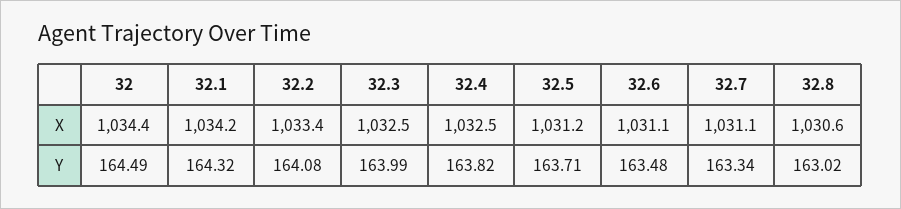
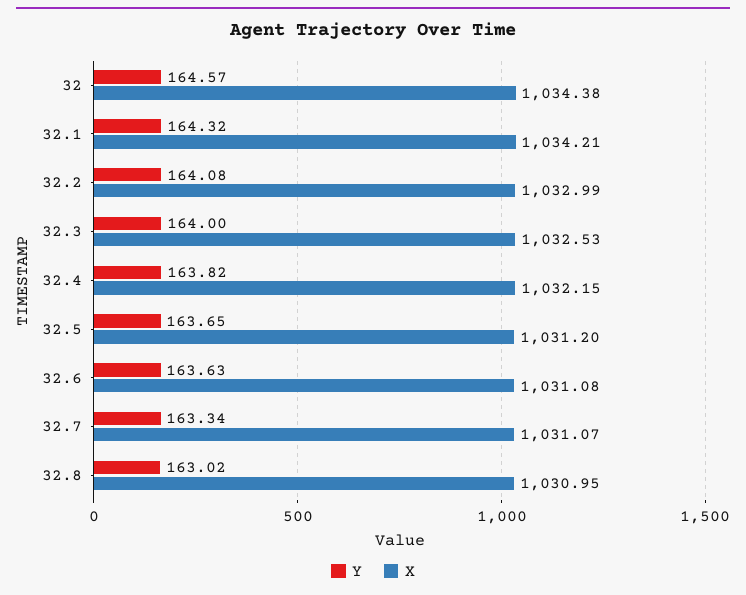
  {
    "X": {
      "32": 1034.38,
      "32.1": 1034.21,
-     "32.2": 1033.4,
+     "32.2": 1032.99,
      "32.3": 1032.53,
-     "32.4": 1032.5,
+     "32.4": 1032.15,
      "32.5": 1031.2,
      "32.6": 1031.08,
      "32.7": 1031.07,
-     "32.8": 1030.6
+     "32.8": 1030.95
    },
    "Y": {
-     "32": 164.49,
+     "32": 164.57,
      "32.1": 164.32,
      "32.2": 164.08,
-     "32.3": 163.99,
+     "32.3": 164,
      "32.4": 163.82,
-     "32.5": 163.71,
+     "32.5": 163.65,
-     "32.6": 163.48,
+     "32.6": 163.63,
      "32.7": 163.34,
      "32.8": 163.02
    }
  }

